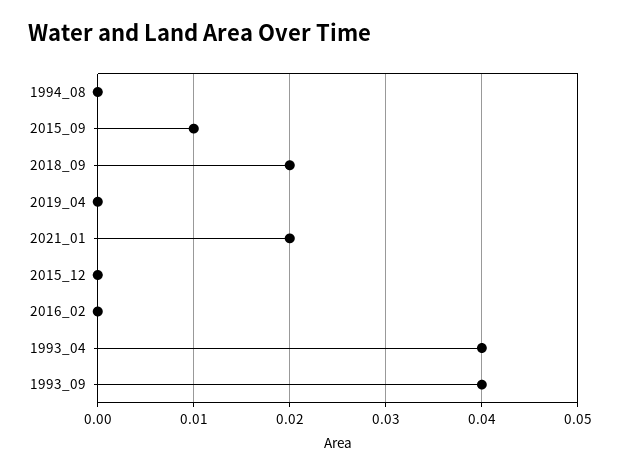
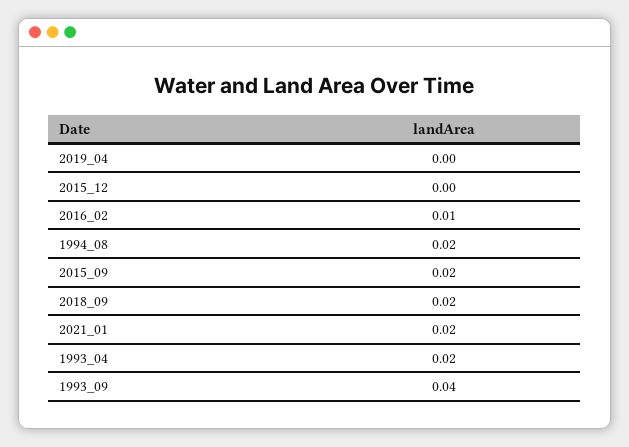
  {
-   "1994_08": 0,
+   "1994_08": 0.02,
-   "2015_09": 0.01,
+   "2015_09": 0.02,
    "2018_09": 0.02,
    "2019_04": 0,
    "2021_01": 0.02,
    "2015_12": 0,
-   "2016_02": 0,
+   "2016_02": 0.01,
-   "1993_04": 0.04,
+   "1993_04": 0.02,
    "1993_09": 0.04
  }

